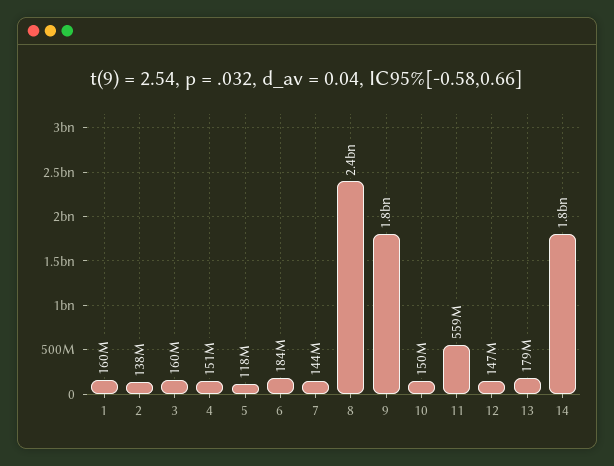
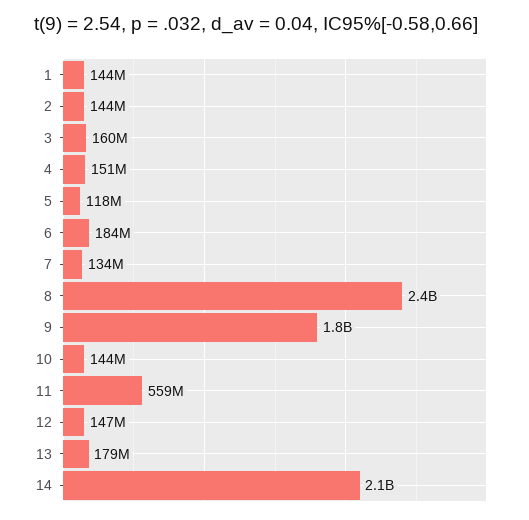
  {
-   "1": 160000000,
+   "1": 144000000,
-   "2": 138000000,
+   "2": 144000000,
    "3": 160000000,
    "4": 151000000,
    "5": 118000000,
    "6": 184000000,
-   "7": 144000000,
+   "7": 134000000,
    "8": 2400000000,
    "9": 1800000000,
-   "10": 150000000,
+   "10": 144000000,
    "11": 559000000,
    "12": 147000000,
    "13": 179000000,
-   "14": 1800000000
+   "14": 2100000000
  }

